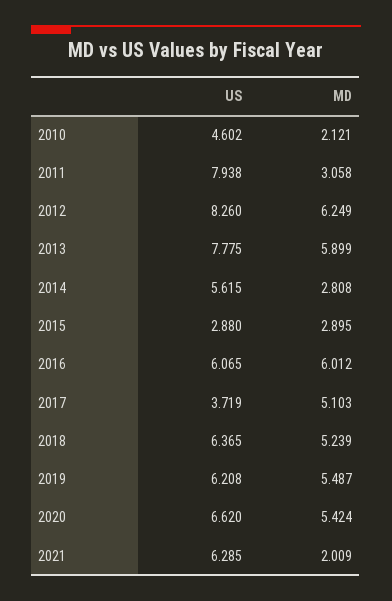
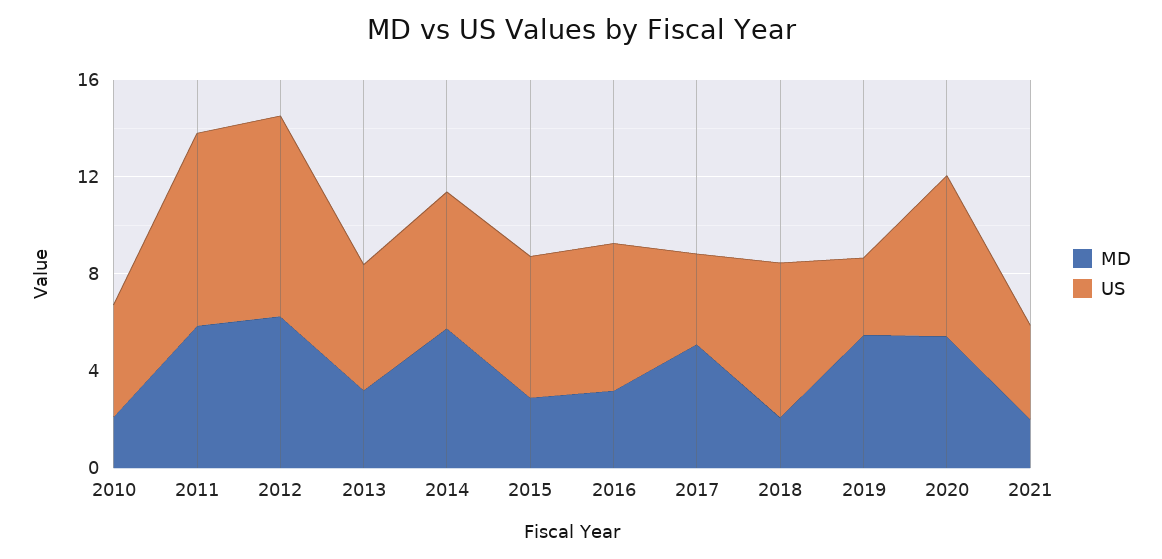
  {
    "US": {
      "2010": 4.602,
      "2011": 7.938,
      "2012": 8.26,
-     "2013": 7.775,
+     "2013": 5,
      "2014": 5.615,
-     "2015": 2.88,
+     "2015": 6,
      "2016": 6.065,
      "2017": 3.719,
      "2018": 6.365,
-     "2019": 6.208,
+     "2019": 3,
      "2020": 6.62,
-     "2021": 6.285
+     "2021": 4
    },
    "MD": {
      "2010": 2.121,
-     "2011": 3.058,
+     "2011": 6,
      "2012": 6.249,
-     "2013": 5.899,
+     "2013": 3,
-     "2014": 2.808,
+     "2014": 6,
      "2015": 2.895,
-     "2016": 6.012,
+     "2016": 3,
      "2017": 5.103,
-     "2018": 5.239,
+     "2018": 2,
      "2019": 5.487,
      "2020": 5.424,
      "2021": 2.009
    }
  }

